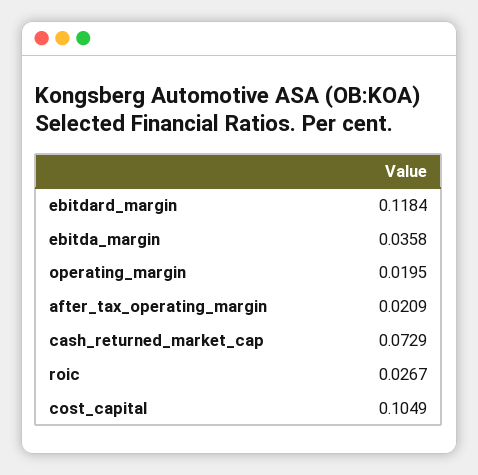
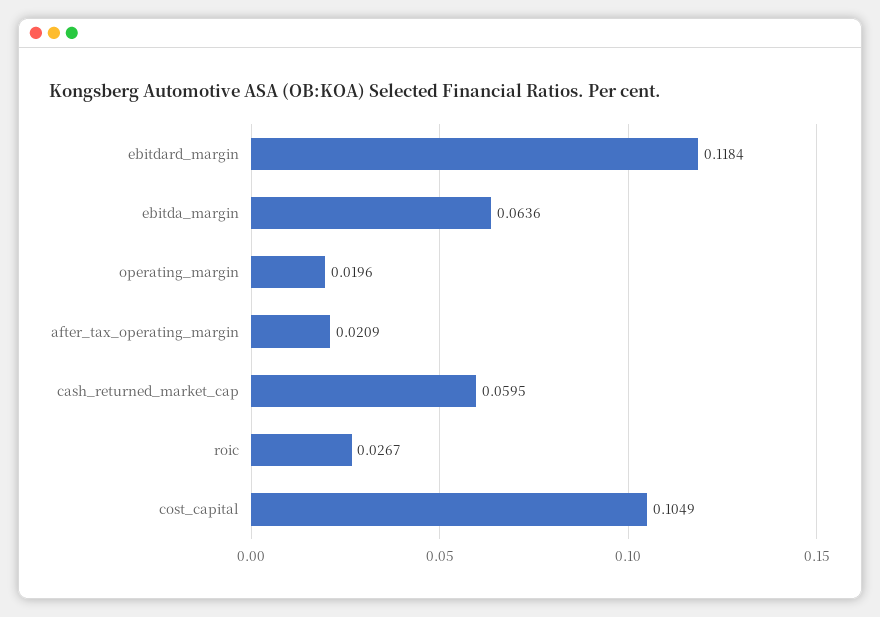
  {
    "ebitdard_margin": 0.1184,
-   "ebitda_margin": 0.0358,
+   "ebitda_margin": 0.0636,
-   "operating_margin": 0.0195,
+   "operating_margin": 0.0196,
    "after_tax_operating_margin": 0.0209,
-   "cash_returned_market_cap": 0.0729,
+   "cash_returned_market_cap": 0.0595,
    "roic": 0.0267,
    "cost_capital": 0.1049
  }

